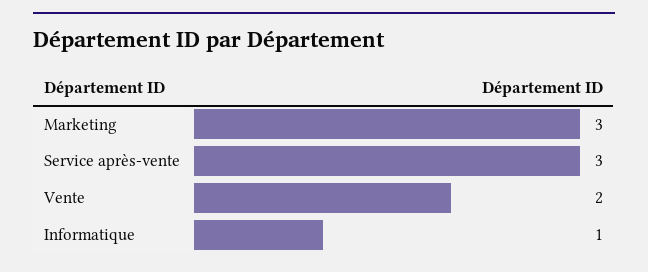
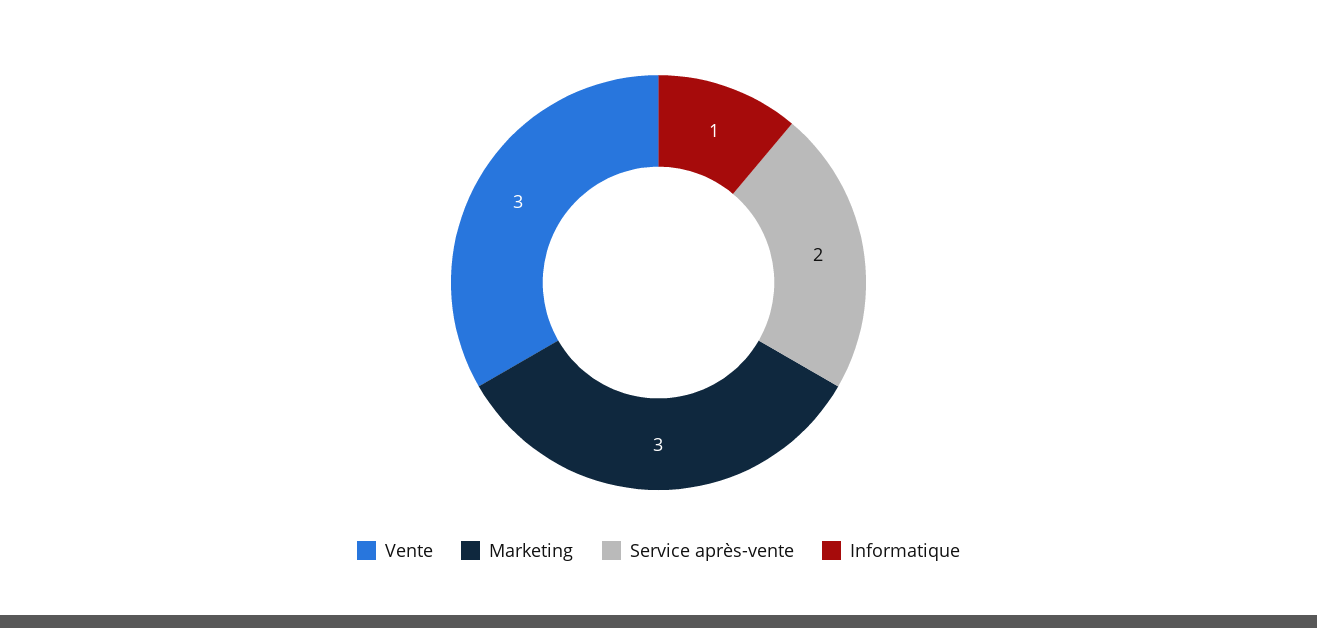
  {
    "Marketing": 3,
-   "Service après-vente": 3,
+   "Service après-vente": 2,
-   "Vente": 2,
+   "Vente": 3,
    "Informatique": 1
  }

